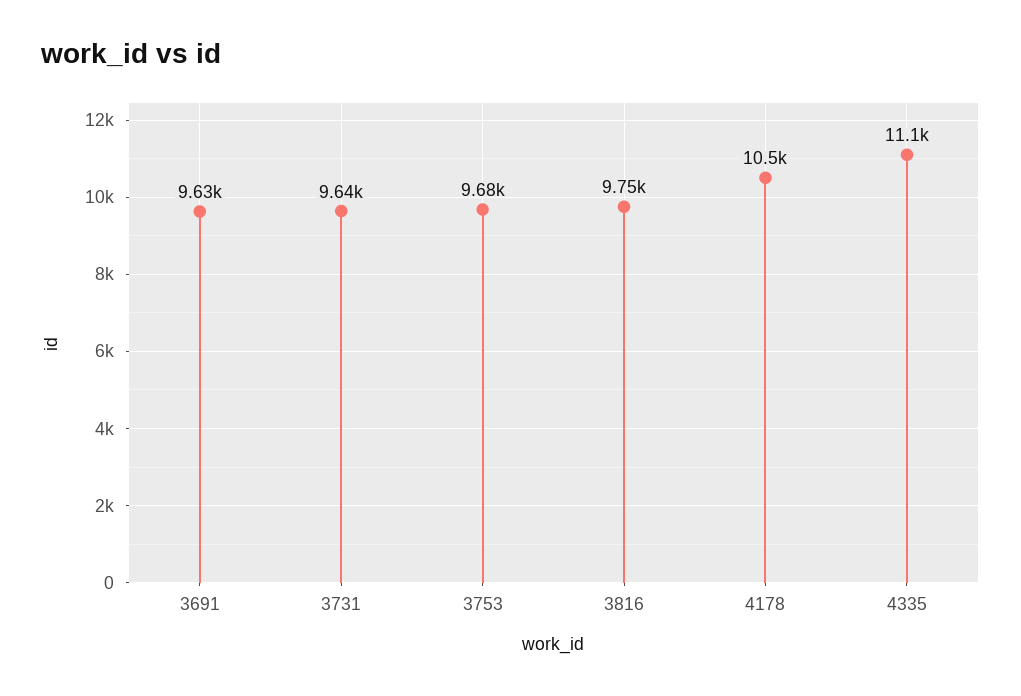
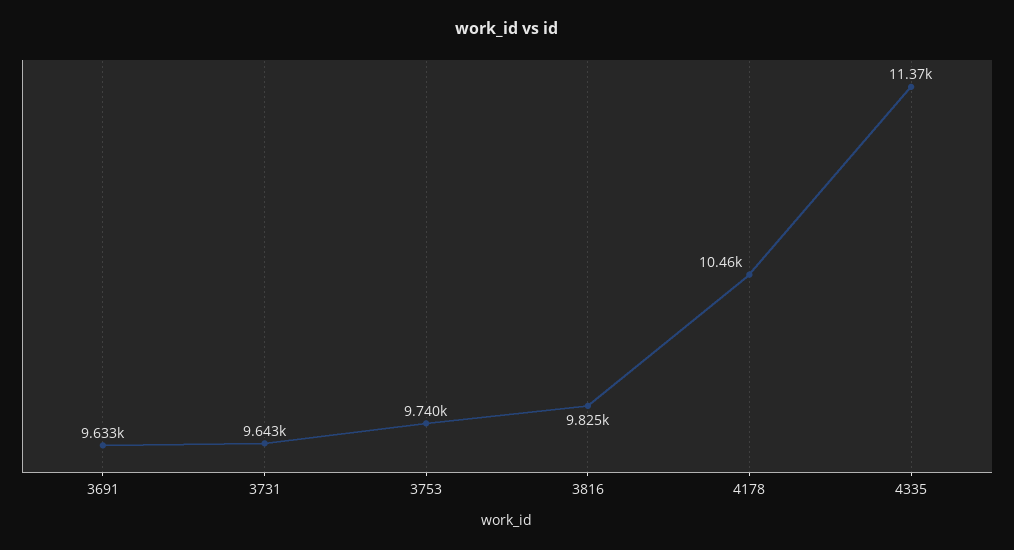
  {
    "3691": 9633,
    "3731": 9643,
-   "3753": 9680,
+   "3753": 9740,
-   "3816": 9750,
+   "3816": 9825,
    "4178": 10460,
-   "4335": 11100
+   "4335": 11370
  }

